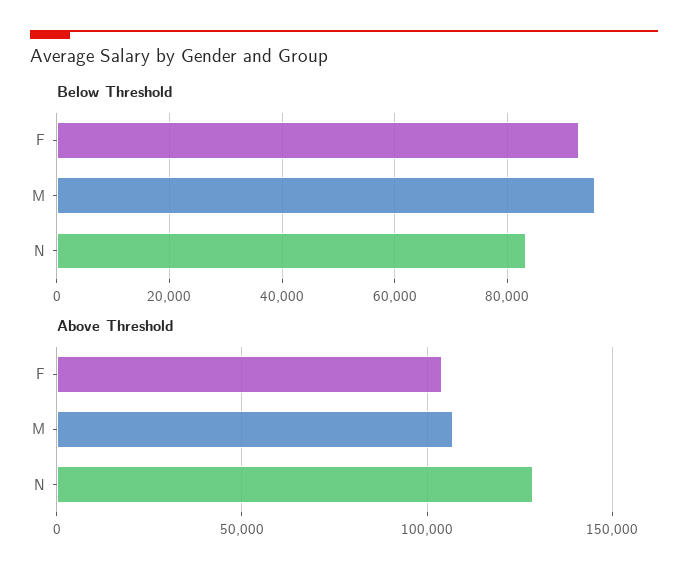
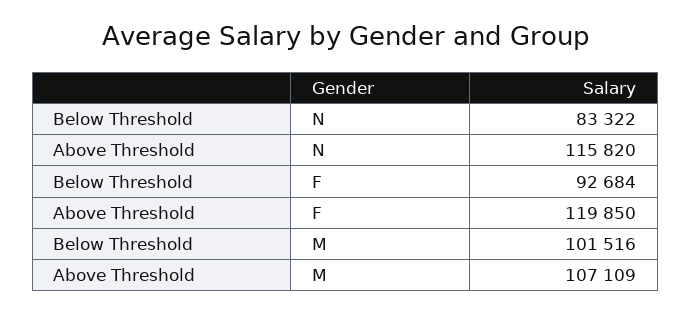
  {
    "Below Threshold": {
      "F": 92684,
-     "M": 96000,
+     "M": 101516,
      "N": 83322
    },
    "Above Threshold": {
-     "F": 105000,
+     "F": 119850,
      "M": 107109,
-     "N": 130000
+     "N": 115820
    }
  }

